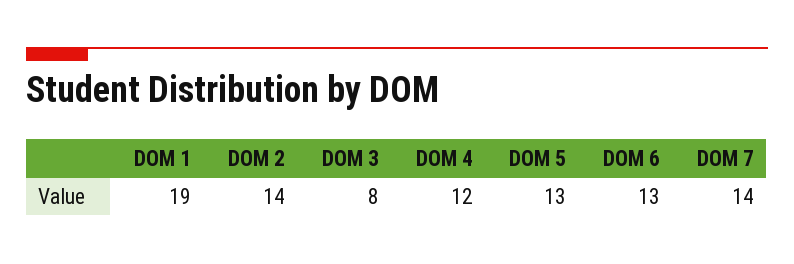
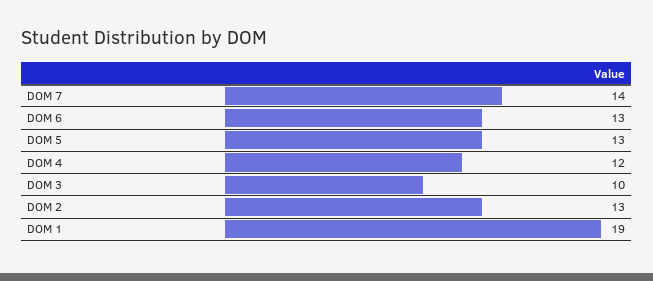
  {
    "DOM 1": 19,
-   "DOM 2": 14,
+   "DOM 2": 13,
-   "DOM 3": 8,
+   "DOM 3": 10,
    "DOM 4": 12,
    "DOM 5": 13,
    "DOM 6": 13,
    "DOM 7": 14
  }

